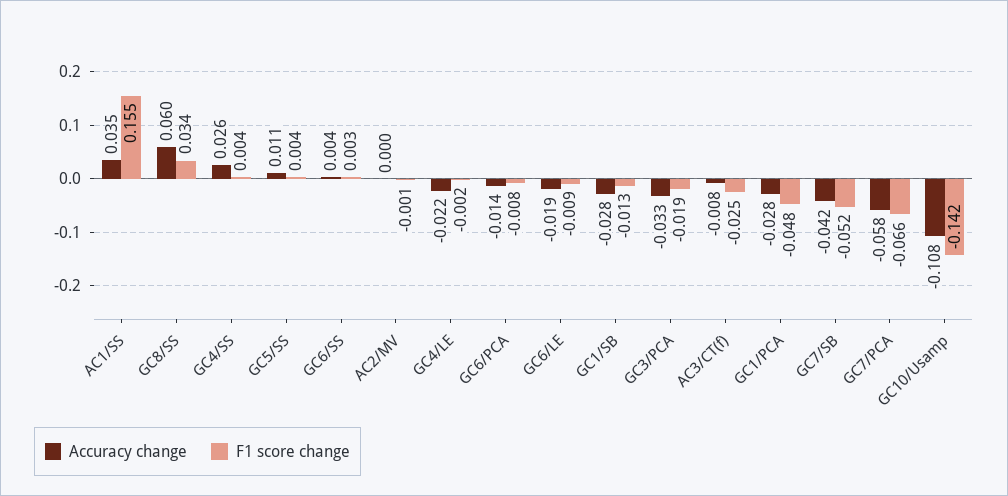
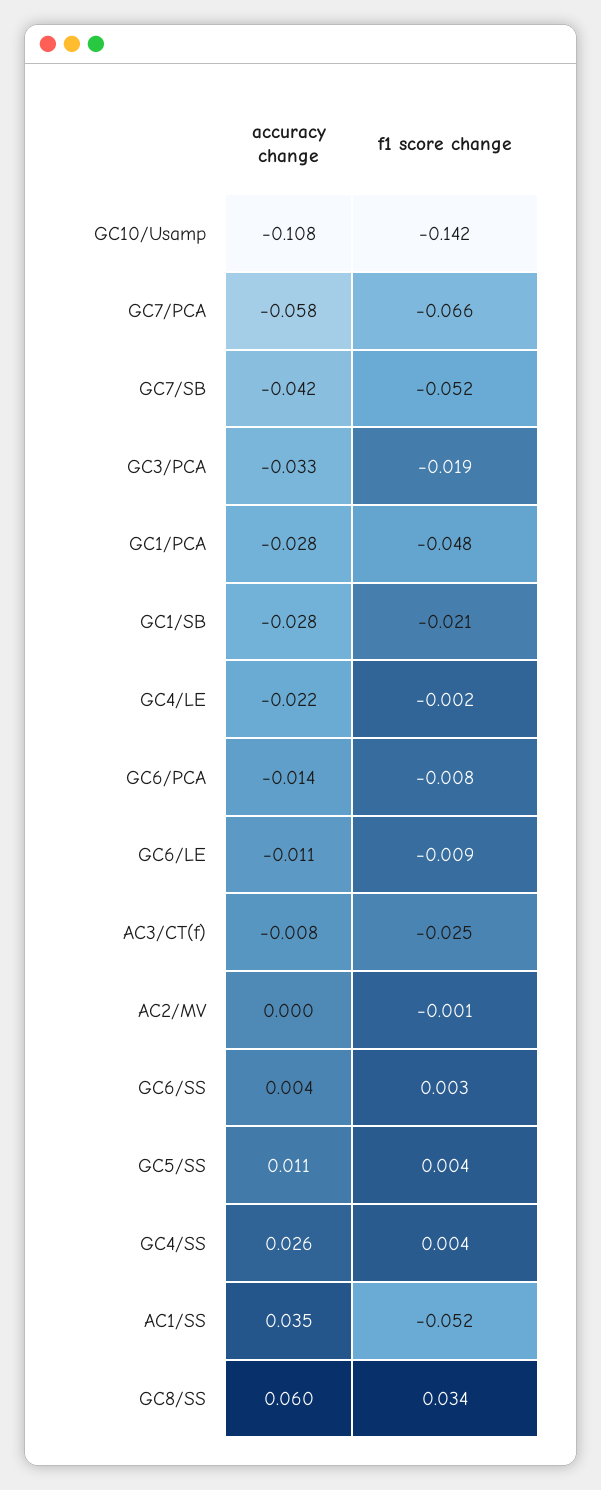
  {
    "Accuracy change": {
      "AC1/SS": 0.035,
      "GC8/SS": 0.06,
      "GC4/SS": 0.026,
      "GC5/SS": 0.011,
      "GC6/SS": 0.004,
      "AC2/MV": 0,
      "GC4/LE": -0.022,
      "GC6/PCA": -0.014,
-     "GC6/LE": -0.019,
+     "GC6/LE": -0.011,
      "GC1/SB": -0.028,
      "GC3/PCA": -0.033,
      "AC3/CT(f)": -0.008,
      "GC1/PCA": -0.028,
      "GC7/SB": -0.042,
      "GC7/PCA": -0.058,
      "GC10/Usamp": -0.108
    },
    "F1 score change": {
-     "AC1/SS": 0.155,
+     "AC1/SS": -0.052,
      "GC8/SS": 0.034,
      "GC4/SS": 0.004,
      "GC5/SS": 0.004,
      "GC6/SS": 0.003,
      "AC2/MV": -0.001,
      "GC4/LE": -0.002,
      "GC6/PCA": -0.008,
      "GC6/LE": -0.009,
-     "GC1/SB": -0.013,
+     "GC1/SB": -0.021,
      "GC3/PCA": -0.019,
      "AC3/CT(f)": -0.025,
      "GC1/PCA": -0.048,
      "GC7/SB": -0.052,
      "GC7/PCA": -0.066,
      "GC10/Usamp": -0.142
    }
  }

